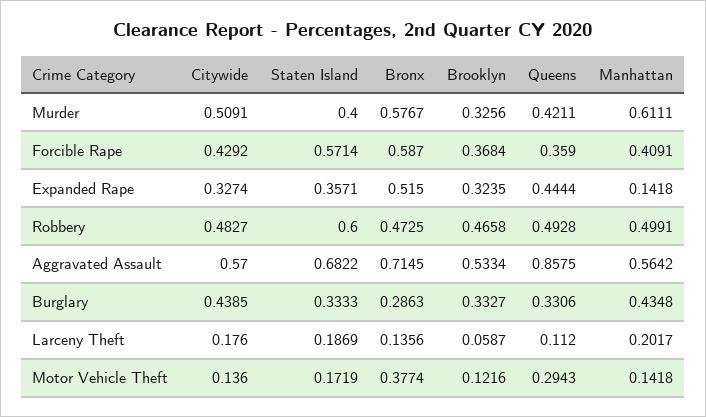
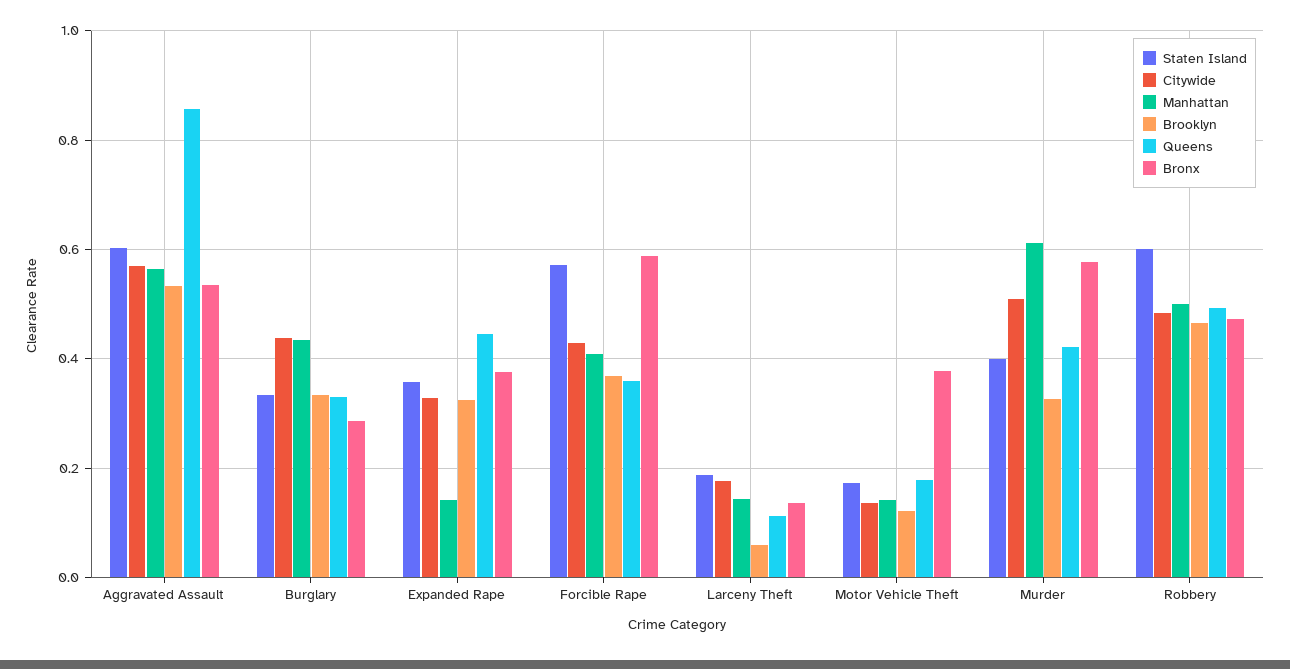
  {
    "Citywide": {
      "Murder": 0.5091,
      "Forcible Rape": 0.4292,
      "Expanded Rape": 0.3274,
      "Robbery": 0.4827,
      "Aggravated Assault": 0.57,
      "Burglary": 0.4385,
      "Larceny Theft": 0.176,
      "Motor Vehicle Theft": 0.136
    },
    "Staten Island": {
      "Murder": 0.4,
      "Forcible Rape": 0.5714,
      "Expanded Rape": 0.3571,
      "Robbery": 0.6,
-     "Aggravated Assault": 0.6822,
+     "Aggravated Assault": 0.6,
      "Burglary": 0.3333,
      "Larceny Theft": 0.1869,
      "Motor Vehicle Theft": 0.1719
    },
    "Bronx": {
      "Murder": 0.5767,
      "Forcible Rape": 0.587,
-     "Expanded Rape": 0.515,
+     "Expanded Rape": 0.38,
      "Robbery": 0.4725,
-     "Aggravated Assault": 0.7145,
+     "Aggravated Assault": 0.54,
      "Burglary": 0.2863,
      "Larceny Theft": 0.1356,
      "Motor Vehicle Theft": 0.3774
    },
    "Brooklyn": {
      "Murder": 0.3256,
      "Forcible Rape": 0.3684,
      "Expanded Rape": 0.3235,
      "Robbery": 0.4658,
      "Aggravated Assault": 0.5334,
      "Burglary": 0.3327,
      "Larceny Theft": 0.0587,
      "Motor Vehicle Theft": 0.1216
    },
    "Queens": {
      "Murder": 0.4211,
      "Forcible Rape": 0.359,
      "Expanded Rape": 0.4444,
      "Robbery": 0.4928,
      "Aggravated Assault": 0.8575,
      "Burglary": 0.3306,
      "Larceny Theft": 0.112,
-     "Motor Vehicle Theft": 0.2943
+     "Motor Vehicle Theft": 0.18
    },
    "Manhattan": {
      "Murder": 0.6111,
      "Forcible Rape": 0.4091,
      "Expanded Rape": 0.1418,
      "Robbery": 0.4991,
      "Aggravated Assault": 0.5642,
      "Burglary": 0.4348,
-     "Larceny Theft": 0.2017,
+     "Larceny Theft": 0.14,
      "Motor Vehicle Theft": 0.1418
    }
  }

